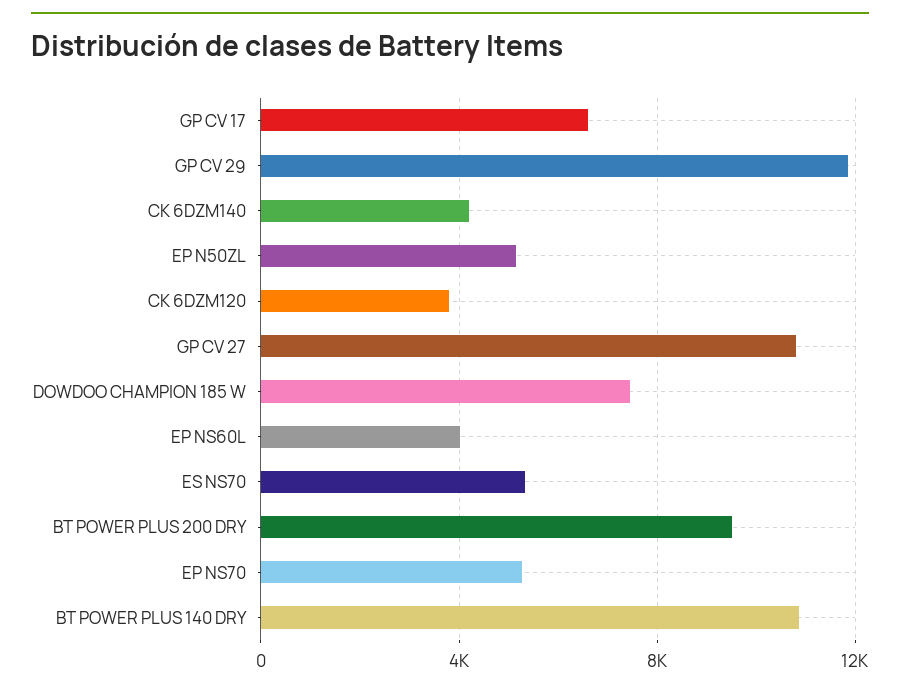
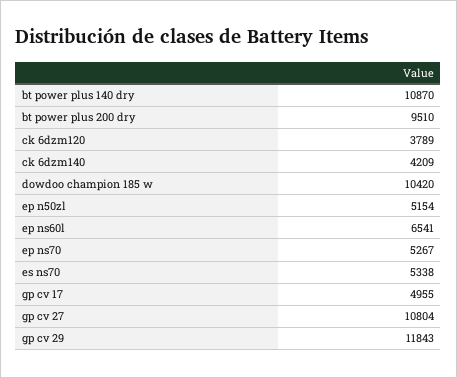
  {
-   "GP CV 17": 6500,
+   "GP CV 17": 4955,
    "GP CV 29": 11843,
    "CK 6DZM140": 4209,
    "EP N50ZL": 5154,
    "CK 6DZM120": 3789,
    "GP CV 27": 10804,
-   "DOWDOO CHAMPION 185 W": 7500,
+   "DOWDOO CHAMPION 185 W": 10420,
-   "EP NS60L": 4000,
+   "EP NS60L": 6541,
    "ES NS70": 5338,
    "BT POWER PLUS 200 DRY": 9510,
    "EP NS70": 5267,
    "BT POWER PLUS 140 DRY": 10870
  }

